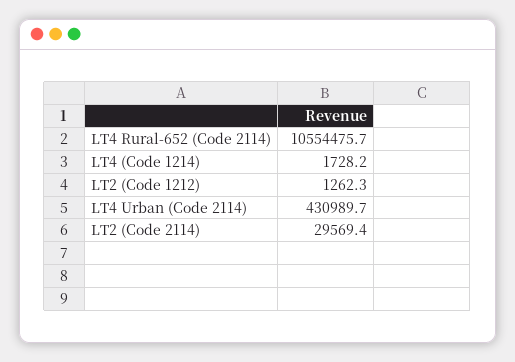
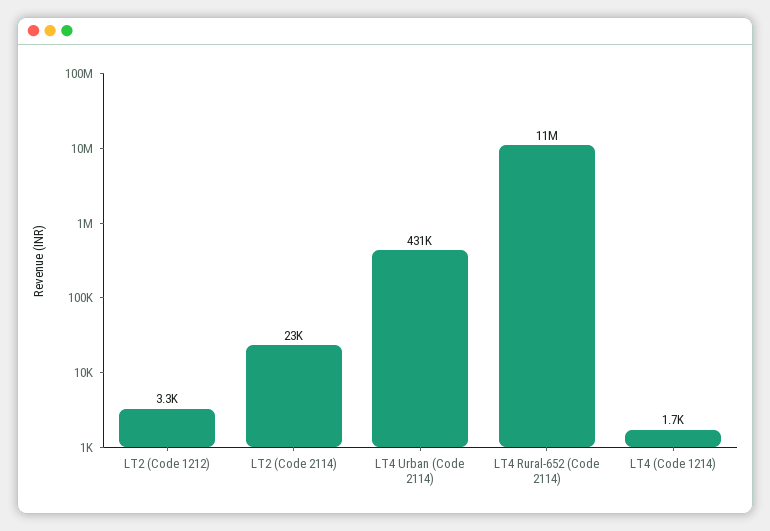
  {
    "LT4 Rural-652 (Code 2114)": 10554475.7,
    "LT4 (Code 1214)": 1728.2,
-   "LT2 (Code 1212)": 1262.3,
+   "LT2 (Code 1212)": 3300,
    "LT4 Urban (Code 2114)": 430989.7,
-   "LT2 (Code 2114)": 29569.4
+   "LT2 (Code 2114)": 23000
  }

